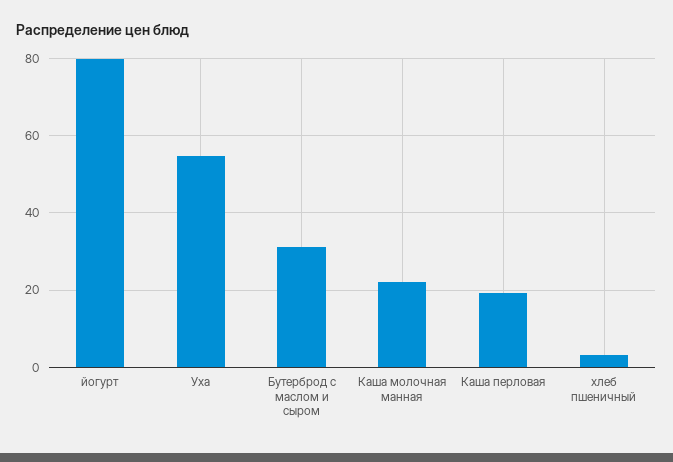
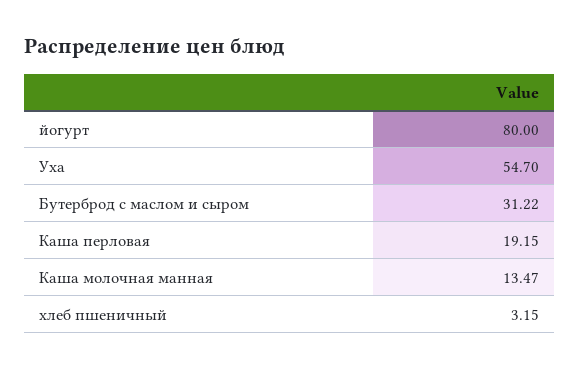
  {
    "йогурт": 80,
    "Уха": 54.7,
    "Бутерброд с маслом и сыром": 31.22,
-   "Каша молочная манная": 22,
+   "Каша молочная манная": 13.47,
    "Каша перловая": 19.15,
    "хлеб пшеничный": 3.15
  }

